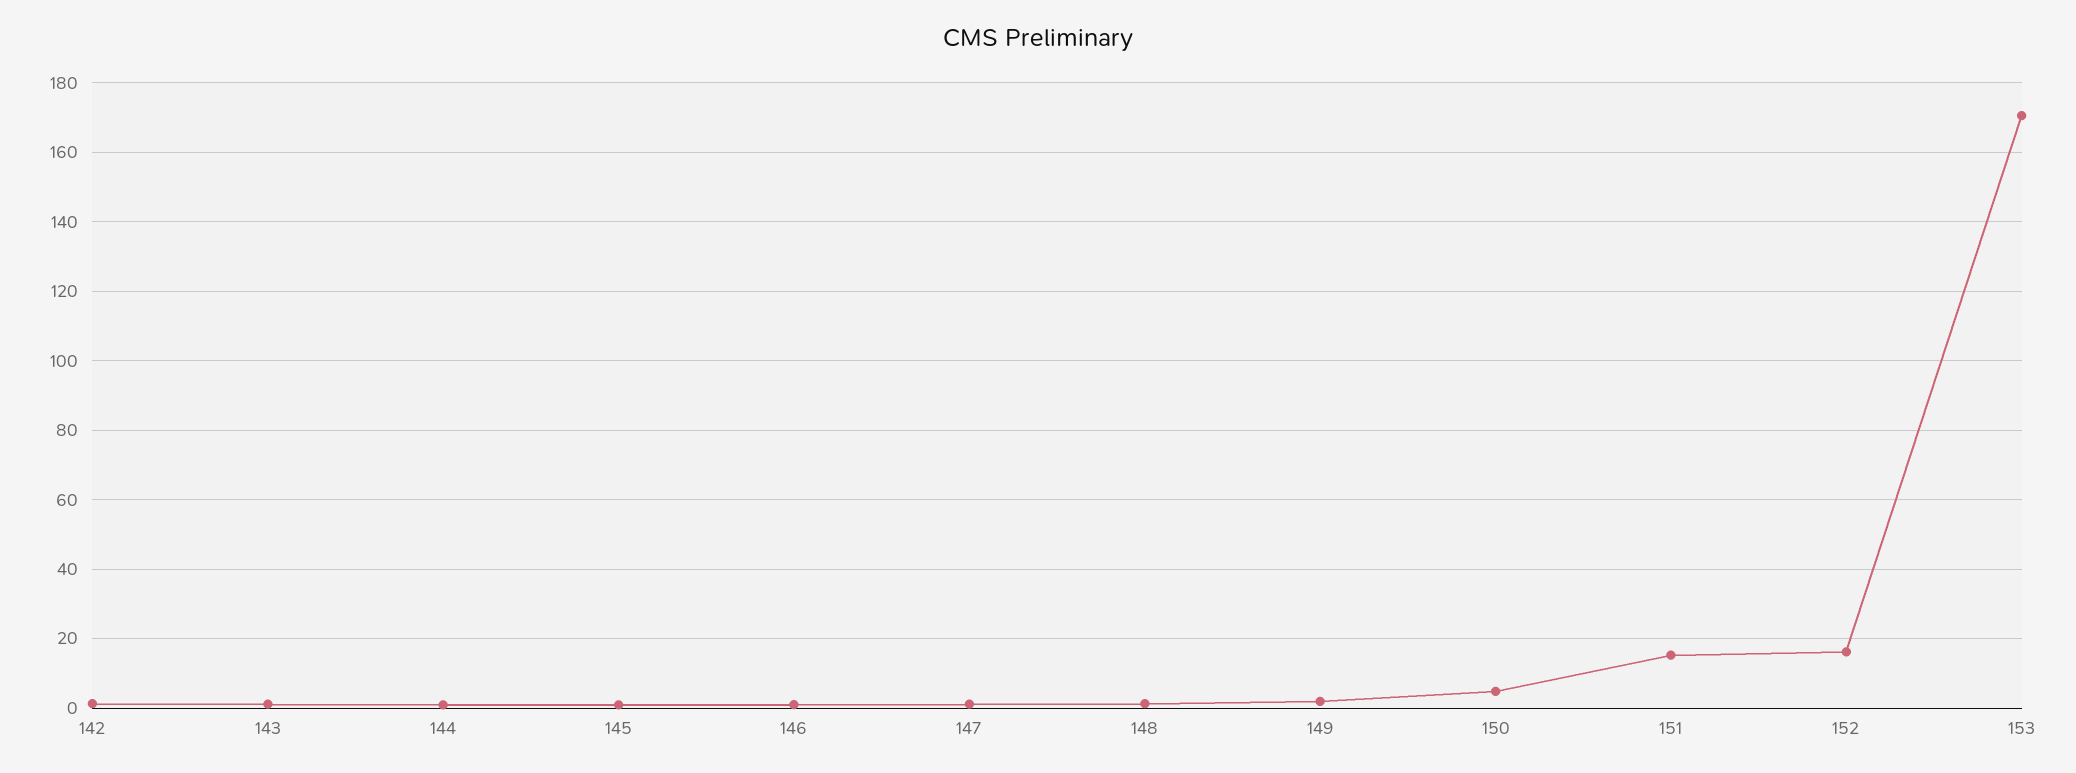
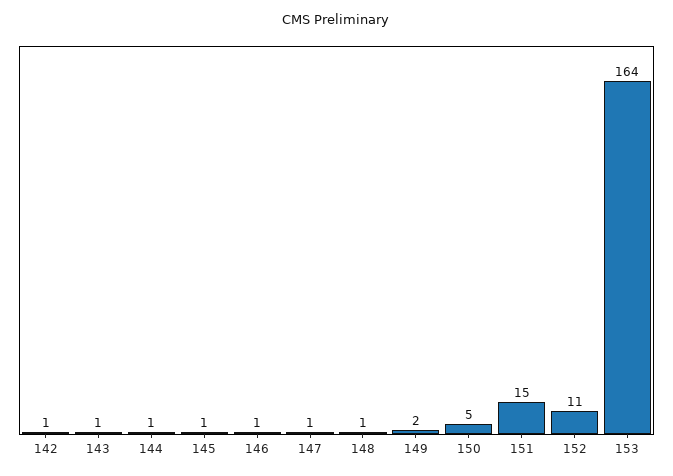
  {
    "142": 1,
    "143": 1,
    "144": 1,
    "145": 1,
    "146": 1,
    "147": 1,
    "148": 1,
    "149": 2,
    "150": 5,
    "151": 15,
-   "152": 16,
+   "152": 11,
-   "153": 170
+   "153": 164
  }

